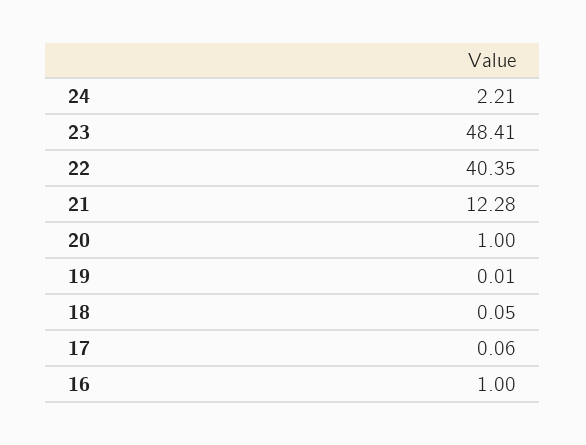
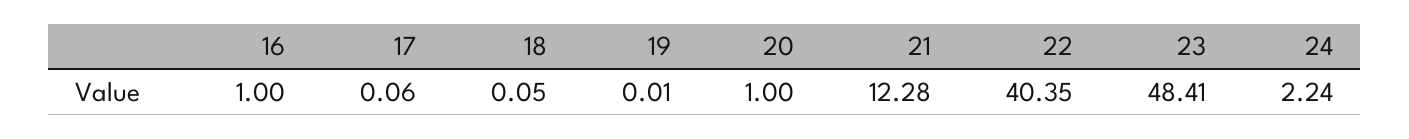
  {
-   "24": 2.21,
+   "24": 2.24,
    "23": 48.41,
    "22": 40.35,
    "21": 12.28,
    "20": 1,
    "19": 0.01,
    "18": 0.05,
    "17": 0.06,
    "16": 1
  }

